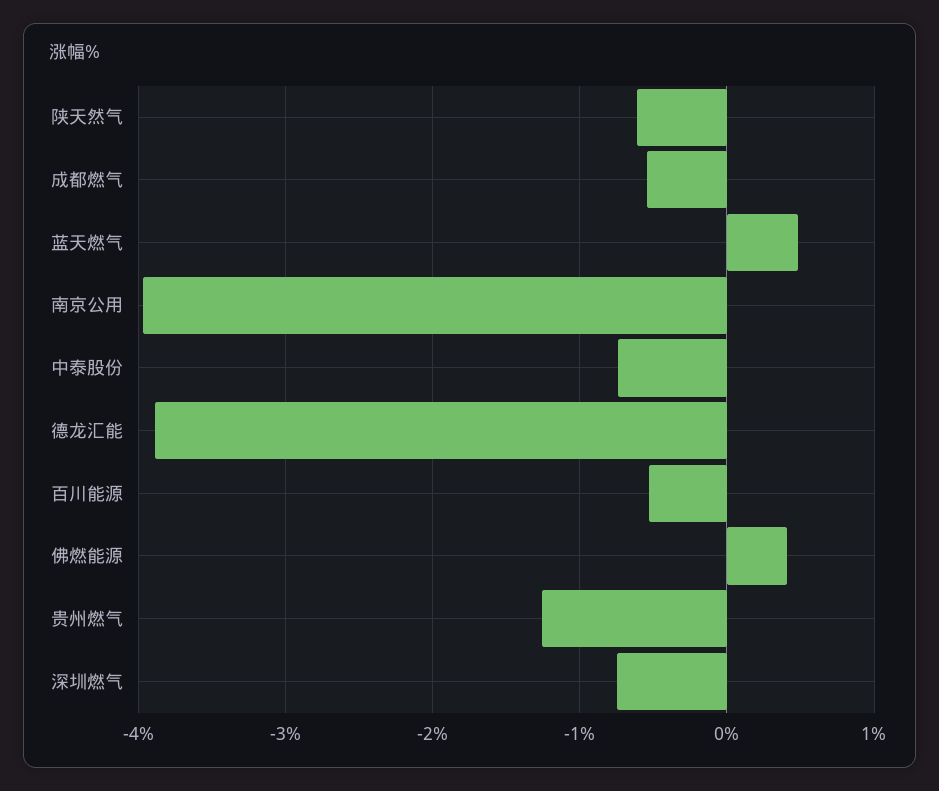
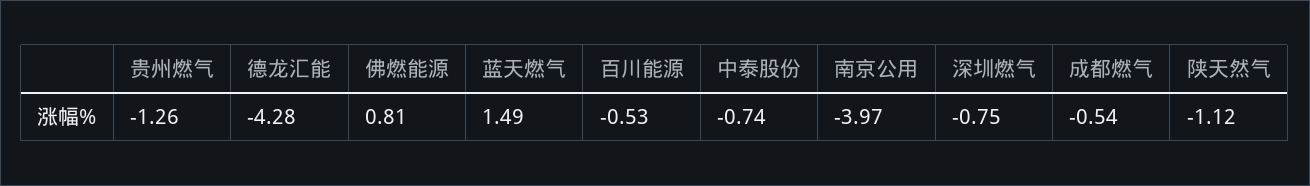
  {
-   "陕天然气": -0.6,
+   "陕天然气": -1.12,
    "成都燃气": -0.54,
-   "蓝天燃气": 0.5,
+   "蓝天燃气": 1.49,
    "南京公用": -3.97,
    "中泰股份": -0.74,
-   "德龙汇能": -3.9,
+   "德龙汇能": -4.28,
    "百川能源": -0.53,
-   "佛燃能源": 0.4,
+   "佛燃能源": 0.81,
    "贵州燃气": -1.26,
    "深圳燃气": -0.75
  }

